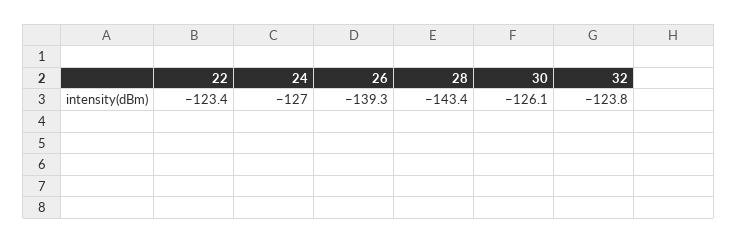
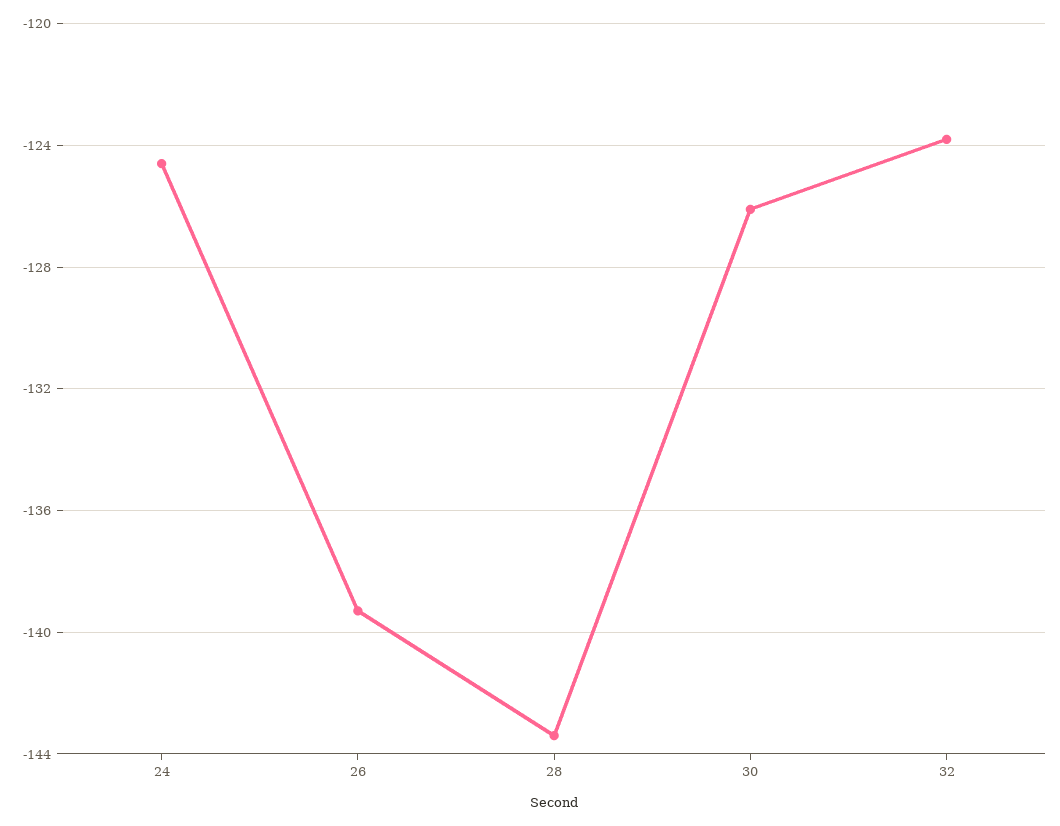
  {
-   "22": -123.4,
-   "24": -127,
+   "24": -124.5,
    "26": -139.3,
    "28": -143.4,
    "30": -126.1,
    "32": -123.8
  }

